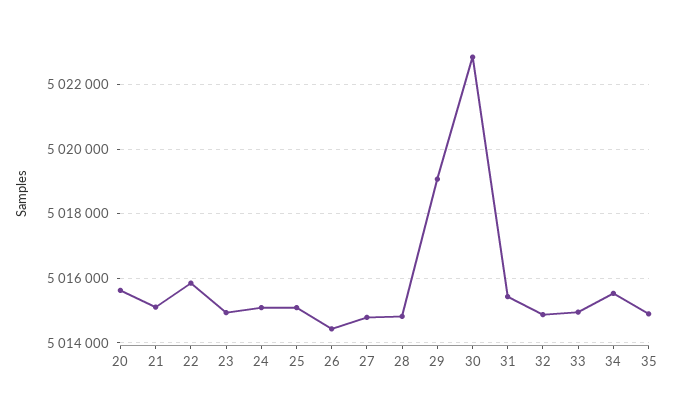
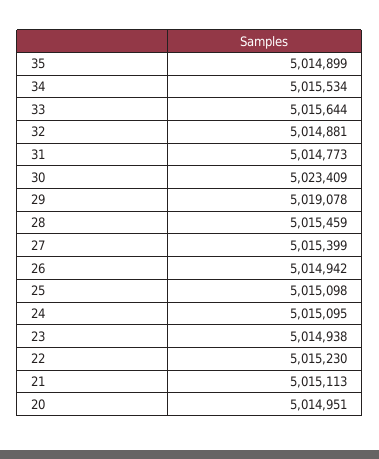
  {
-   "20": 5015600,
+   "20": 5014951,
    "21": 5015113,
-   "22": 5015800,
+   "22": 5015230,
    "23": 5014938,
    "24": 5015095,
    "25": 5015098,
-   "26": 5014400,
+   "26": 5014942,
-   "27": 5014800,
+   "27": 5015399,
-   "28": 5014800,
+   "28": 5015459,
    "29": 5019078,
-   "30": 5022800,
+   "30": 5023409,
-   "31": 5015400,
+   "31": 5014773,
    "32": 5014881,
-   "33": 5015000,
+   "33": 5015644,
    "34": 5015534,
    "35": 5014899
  }

